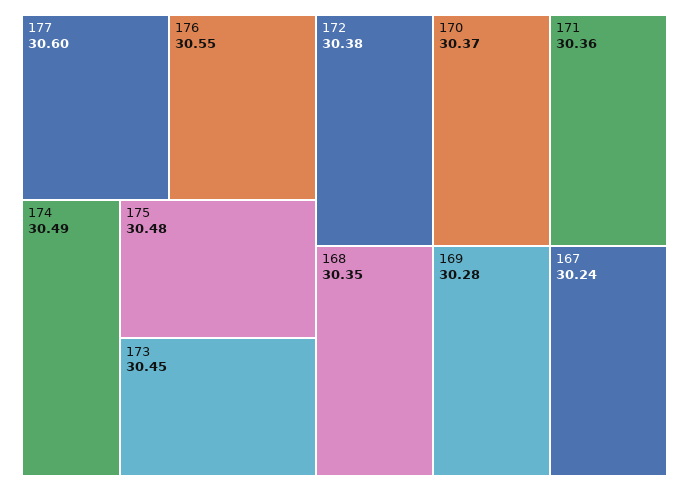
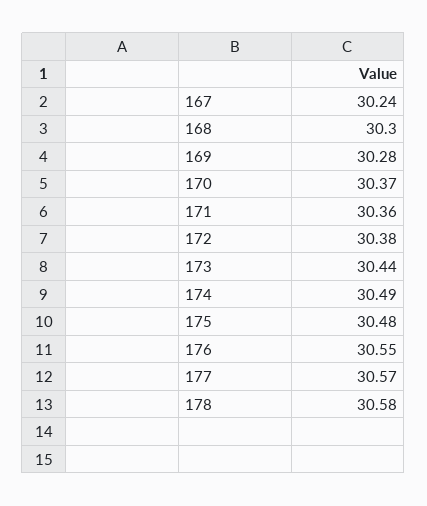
  {
-   "177": 30.6,
+   "177": 30.57,
    "176": 30.55,
    "174": 30.49,
    "175": 30.48,
-   "173": 30.45,
+   "173": 30.44,
    "172": 30.38,
    "170": 30.37,
    "171": 30.36,
-   "168": 30.35,
+   "168": 30.3,
    "169": 30.28,
-   "167": 30.24
+   "167": 30.24,
+   "178": 30.58
  }

